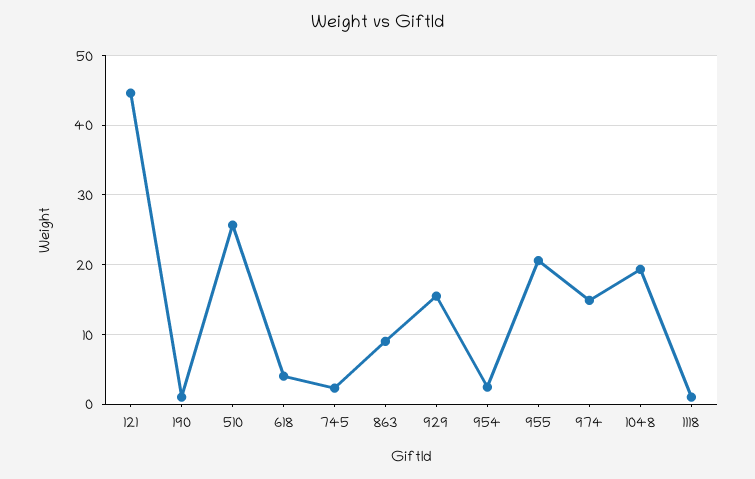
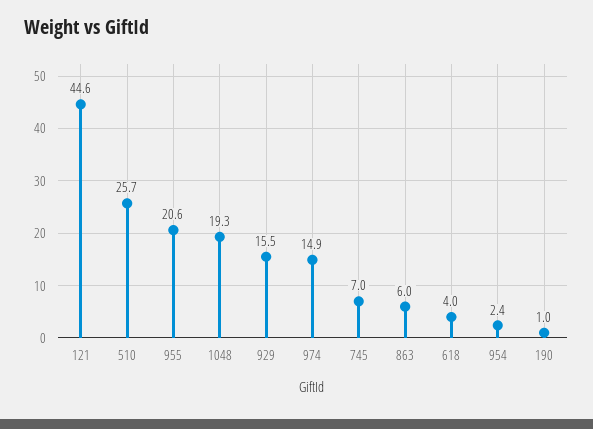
  {
    "121": 44.6,
    "190": 1,
    "510": 25.7,
    "618": 4,
-   "745": 2,
+   "745": 7,
-   "863": 9,
+   "863": 6,
    "929": 15.5,
    "954": 2.4,
    "955": 20.6,
    "974": 14.9,
-   "1048": 19.3,
+   "1048": 19.3
-   "1118": 1
  }

